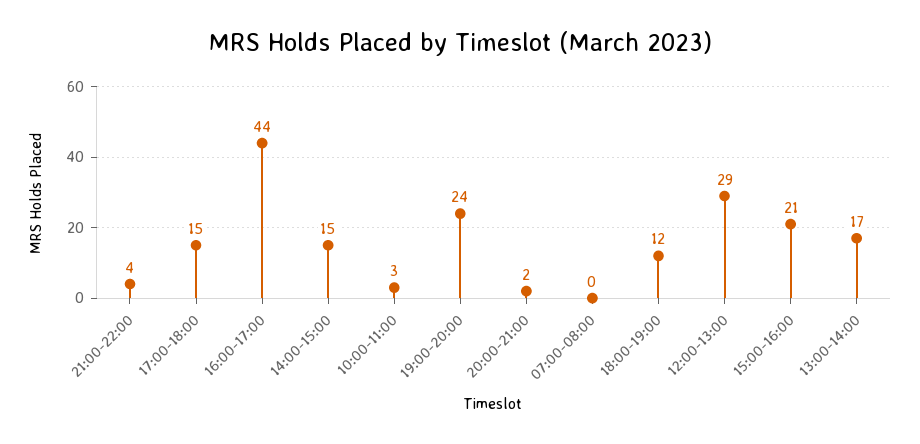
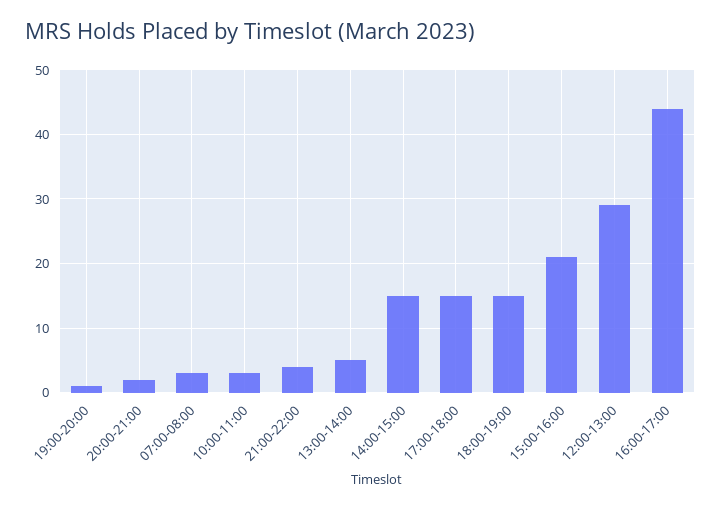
  {
    "21:00-22:00": 4,
    "17:00-18:00": 15,
    "16:00-17:00": 44,
    "14:00-15:00": 15,
    "10:00-11:00": 3,
-   "19:00-20:00": 24,
+   "19:00-20:00": 1,
    "20:00-21:00": 2,
-   "07:00-08:00": 0,
+   "07:00-08:00": 3,
-   "18:00-19:00": 12,
+   "18:00-19:00": 15,
    "12:00-13:00": 29,
    "15:00-16:00": 21,
-   "13:00-14:00": 17
+   "13:00-14:00": 5
  }

